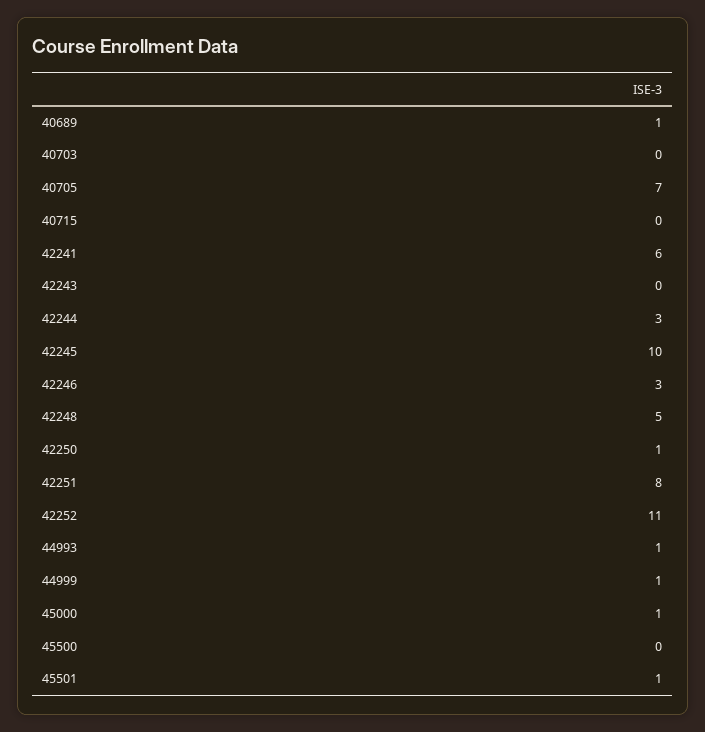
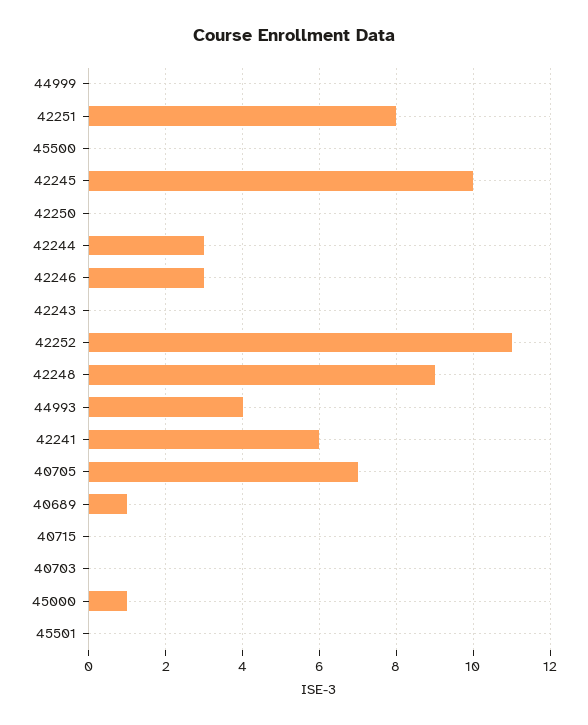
  {
    "40689": 1,
    "40703": 0,
    "40705": 7,
    "40715": 0,
    "42241": 6,
    "42243": 0,
    "42244": 3,
    "42245": 10,
    "42246": 3,
-   "42248": 5,
+   "42248": 9,
-   "42250": 1,
+   "42250": 0,
    "42251": 8,
    "42252": 11,
-   "44993": 1,
+   "44993": 4,
-   "44999": 1,
+   "44999": 0,
    "45000": 1,
    "45500": 0,
-   "45501": 1
+   "45501": 0
  }

